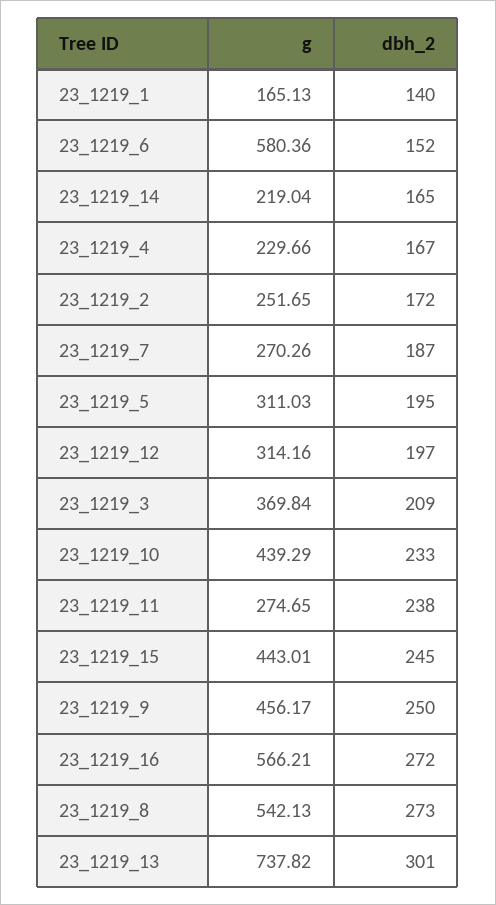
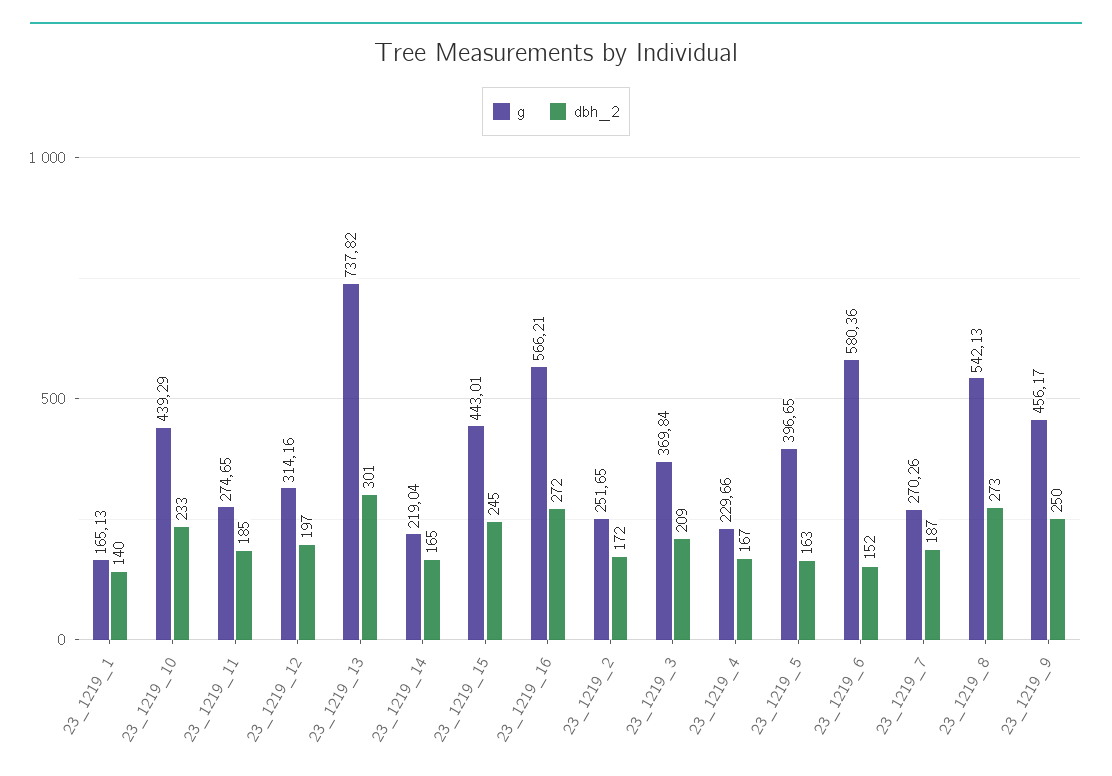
  {
    "g": {
      "23_1219_1": 165.13,
      "23_1219_6": 580.36,
      "23_1219_14": 219.04,
      "23_1219_4": 229.66,
      "23_1219_2": 251.65,
      "23_1219_7": 270.26,
-     "23_1219_5": 311.03,
+     "23_1219_5": 396.65,
      "23_1219_12": 314.16,
      "23_1219_3": 369.84,
      "23_1219_10": 439.29,
      "23_1219_11": 274.65,
      "23_1219_15": 443.01,
      "23_1219_9": 456.17,
      "23_1219_16": 566.21,
      "23_1219_8": 542.13,
      "23_1219_13": 737.82
    },
    "dbh_2": {
      "23_1219_1": 140,
      "23_1219_6": 152,
      "23_1219_14": 165,
      "23_1219_4": 167,
      "23_1219_2": 172,
      "23_1219_7": 187,
-     "23_1219_5": 195,
+     "23_1219_5": 163,
      "23_1219_12": 197,
      "23_1219_3": 209,
      "23_1219_10": 233,
-     "23_1219_11": 238,
+     "23_1219_11": 185,
      "23_1219_15": 245,
      "23_1219_9": 250,
      "23_1219_16": 272,
      "23_1219_8": 273,
      "23_1219_13": 301
    }
  }

